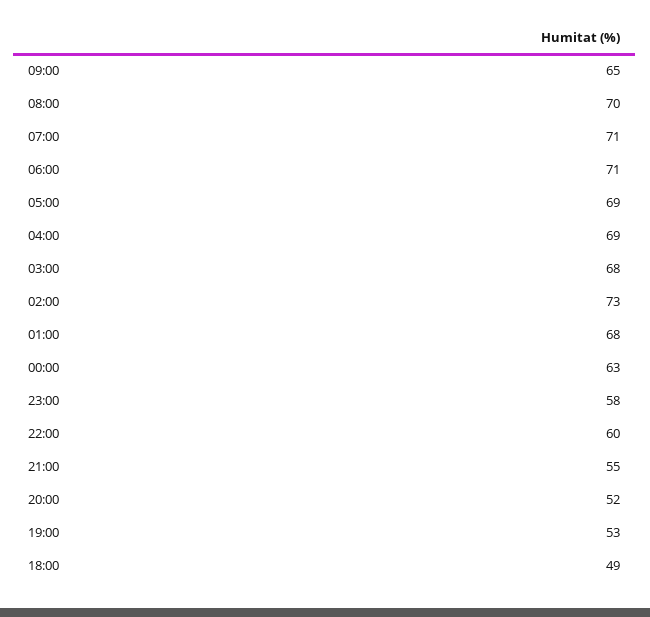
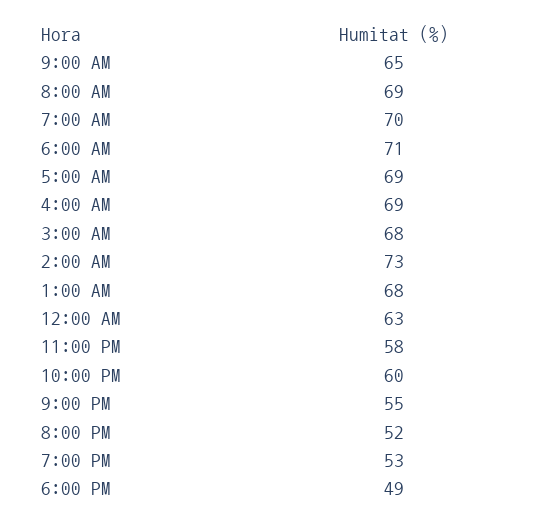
  {
    "09:00": 65,
-   "08:00": 70,
+   "08:00": 69,
-   "07:00": 71,
+   "07:00": 70,
    "06:00": 71,
    "05:00": 69,
    "04:00": 69,
    "03:00": 68,
    "02:00": 73,
    "01:00": 68,
    "00:00": 63,
    "23:00": 58,
    "22:00": 60,
    "21:00": 55,
    "20:00": 52,
    "19:00": 53,
    "18:00": 49
  }

